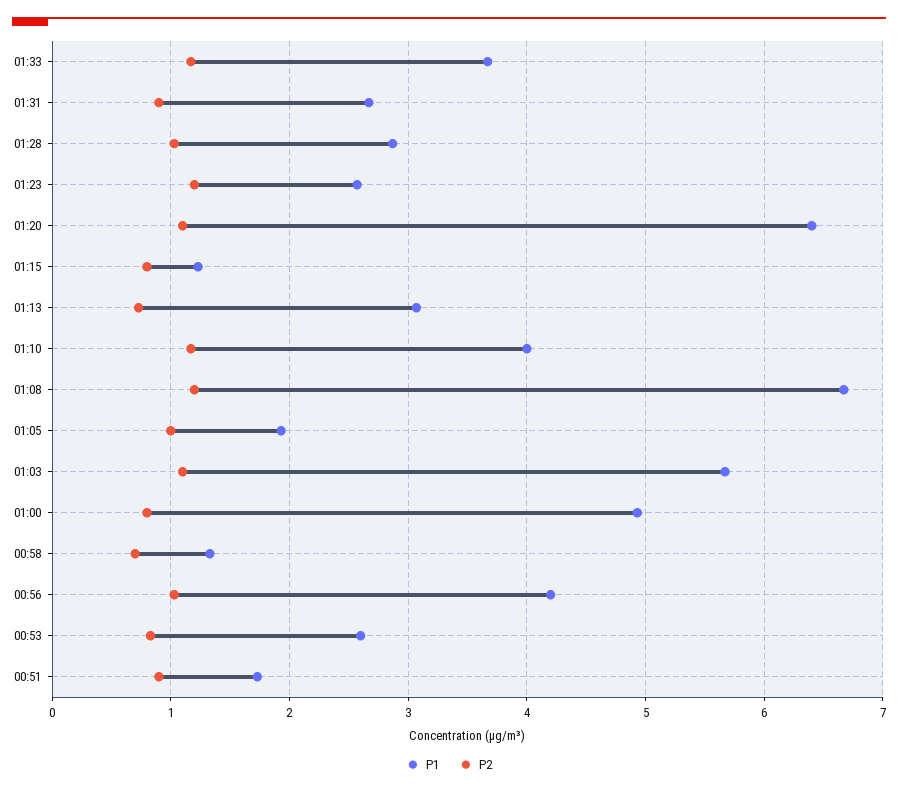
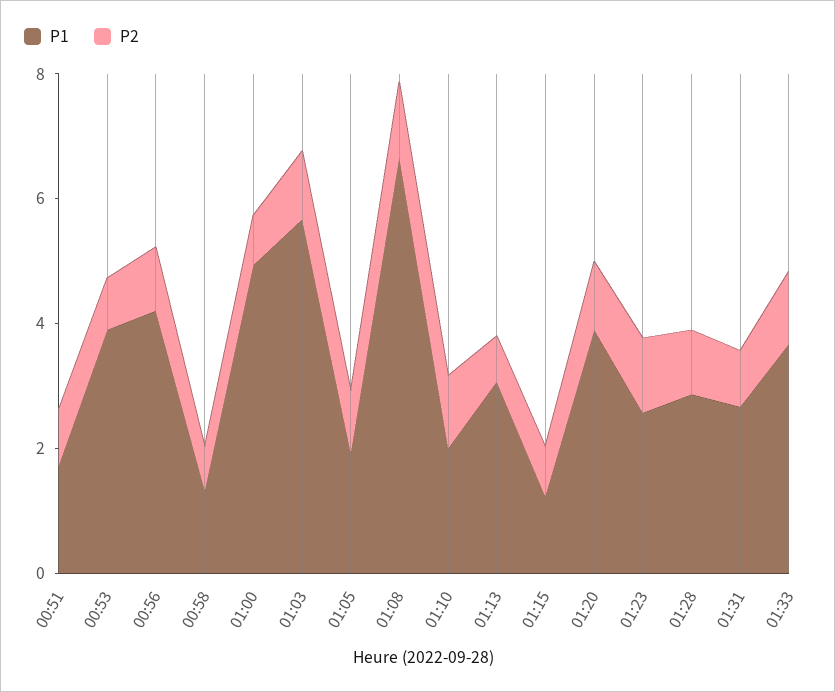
  {
    "P1": {
      "01:33": 3.7,
      "01:31": 2.7,
      "01:28": 2.9,
      "01:23": 2.6,
-     "01:20": 6.4,
+     "01:20": 4,
      "01:15": 1.2,
      "01:13": 3.1,
-     "01:10": 4,
+     "01:10": 2,
      "01:08": 6.7,
      "01:05": 1.9,
      "01:03": 5.7,
      "01:00": 4.9,
      "00:58": 1.3,
      "00:56": 4.2,
-     "00:53": 2.6,
+     "00:53": 4,
      "00:51": 1.7
    },
    "P2": {
      "01:33": 1.2,
      "01:31": 0.9,
      "01:28": 1,
      "01:23": 1.2,
      "01:20": 1.1,
      "01:15": 0.8,
      "01:13": 0.7,
      "01:10": 1.2,
      "01:08": 1.2,
      "01:05": 1,
      "01:03": 1.1,
      "01:00": 0.8,
      "00:58": 0.7,
      "00:56": 1,
      "00:53": 0.8,
      "00:51": 0.9
    }
  }

